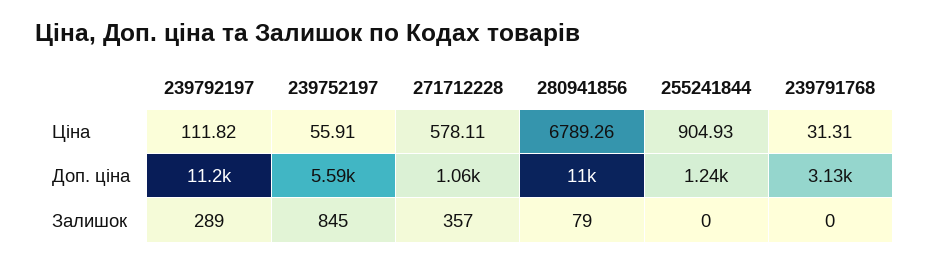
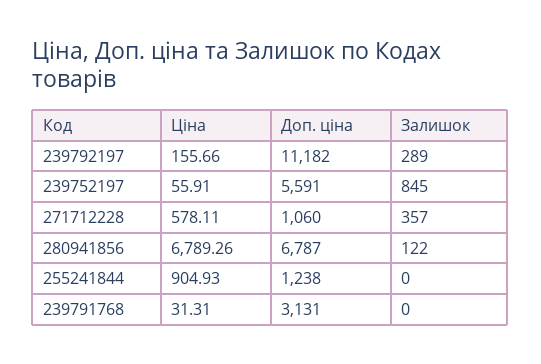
  {
    "239792197": {
-     "Ціна": 111.82,
+     "Ціна": 155.66,
      "Доп. ціна": 11182,
      "Залишок": 289
    },
    "239752197": {
      "Ціна": 55.91,
      "Доп. ціна": 5591,
      "Залишок": 845
    },
    "271712228": {
      "Ціна": 578.11,
      "Доп. ціна": 1060,
      "Залишок": 357
    },
    "280941856": {
      "Ціна": 6789.26,
-     "Доп. ціна": 11000,
+     "Доп. ціна": 6787,
-     "Залишок": 79
+     "Залишок": 122
    },
    "255241844": {
      "Ціна": 904.93,
      "Доп. ціна": 1238,
      "Залишок": 0
    },
    "239791768": {
      "Ціна": 31.31,
      "Доп. ціна": 3131,
      "Залишок": 0
    }
  }

